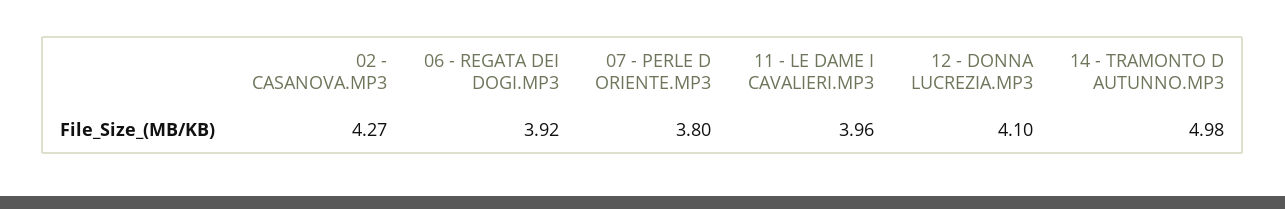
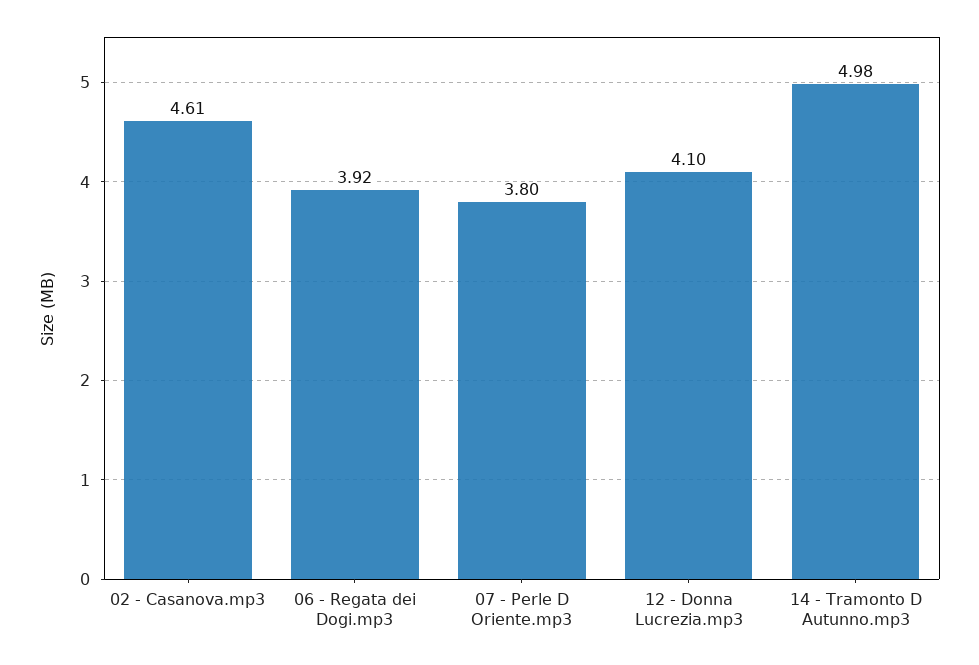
  {
-   "02 - CASANOVA.MP3": 4.27,
+   "02 - CASANOVA.MP3": 4.61,
    "06 - REGATA DEI DOGI.MP3": 3.92,
    "07 - PERLE D ORIENTE.MP3": 3.8,
-   "11 - LE DAME I CAVALIERI.MP3": 3.96,
    "12 - DONNA LUCREZIA.MP3": 4.1,
    "14 - TRAMONTO D AUTUNNO.MP3": 4.98
  }

